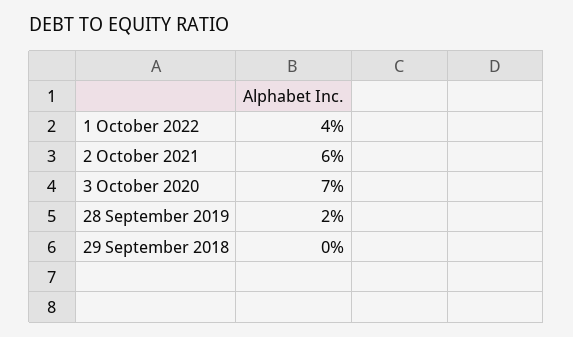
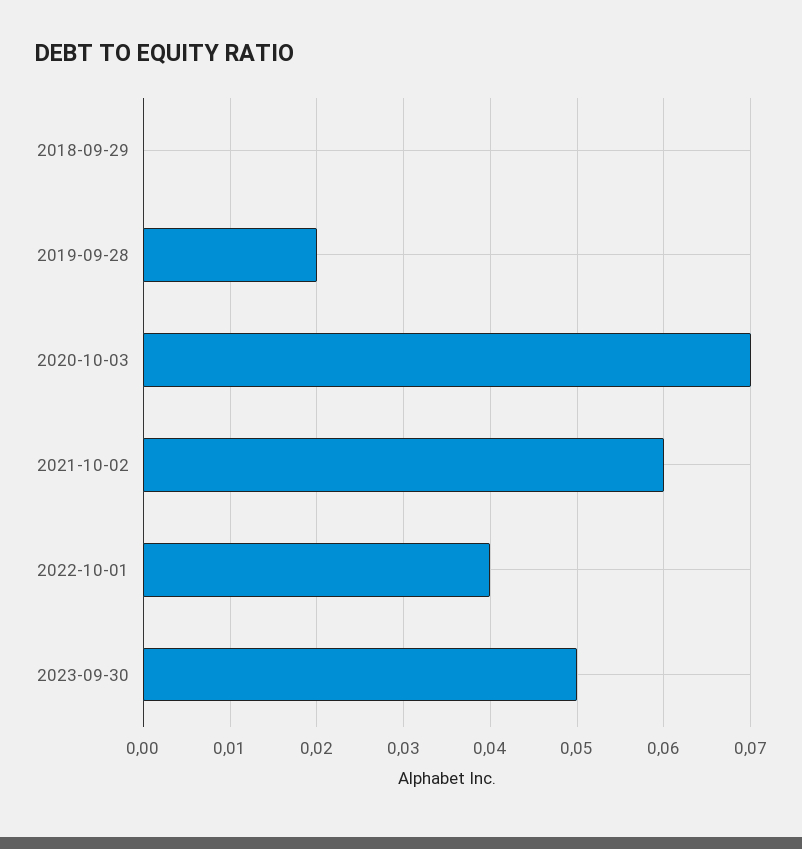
  {
    "1 October 2022": 0.04,
    "2 October 2021": 0.06,
    "3 October 2020": 0.07,
    "28 September 2019": 0.02,
-   "29 September 2018": 0
+   "29 September 2018": 0,
+   "2023-09-30": 0.05
  }

